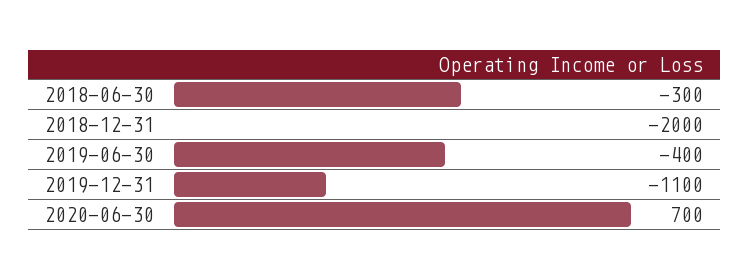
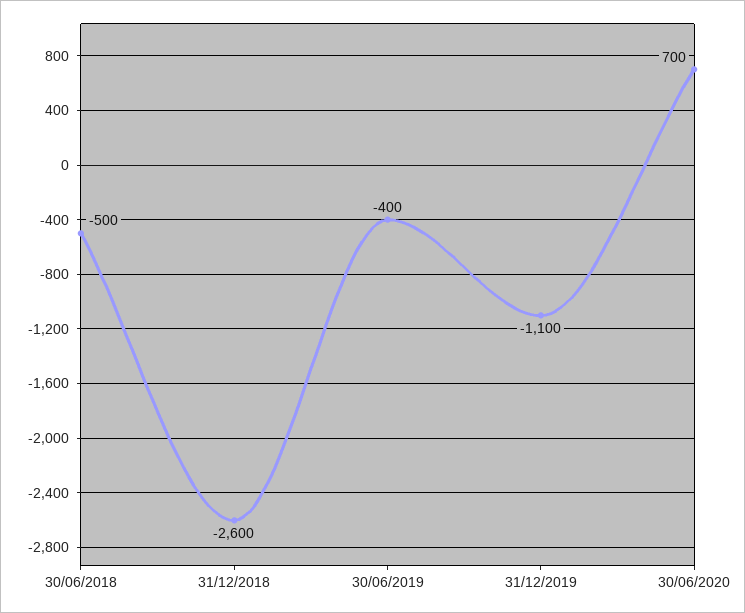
  {
-   "2018-06-30": -300,
+   "2018-06-30": -500,
-   "2018-12-31": -2000,
+   "2018-12-31": -2600,
    "2019-06-30": -400,
    "2019-12-31": -1100,
    "2020-06-30": 700
  }

